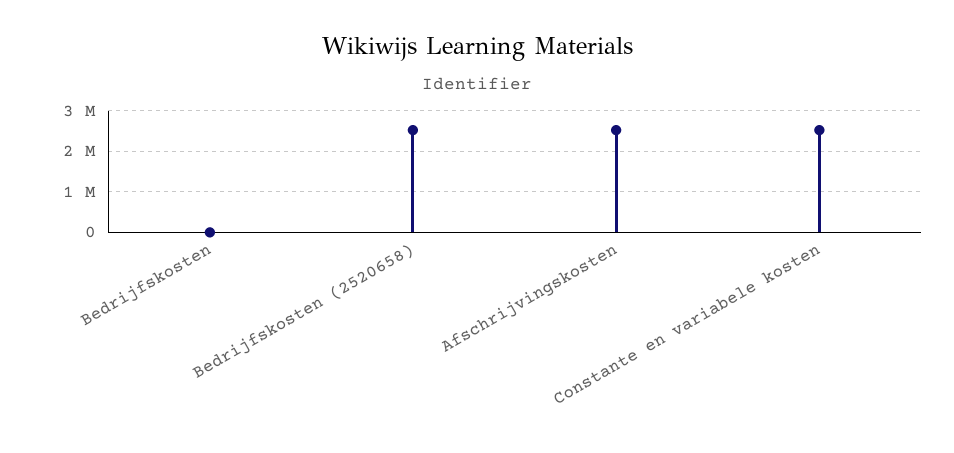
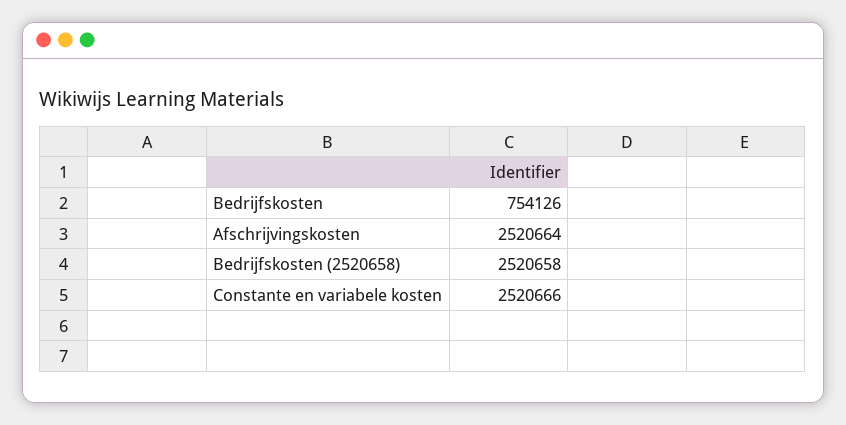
  {
-   "Bedrijfskosten": 0,
+   "Bedrijfskosten": 754126,
    "Bedrijfskosten (2520658)": 2520658,
    "Afschrijvingskosten": 2520664,
    "Constante en variabele kosten": 2520666
  }

